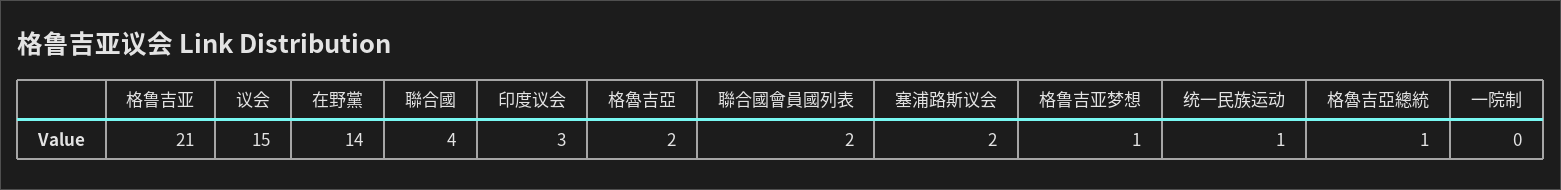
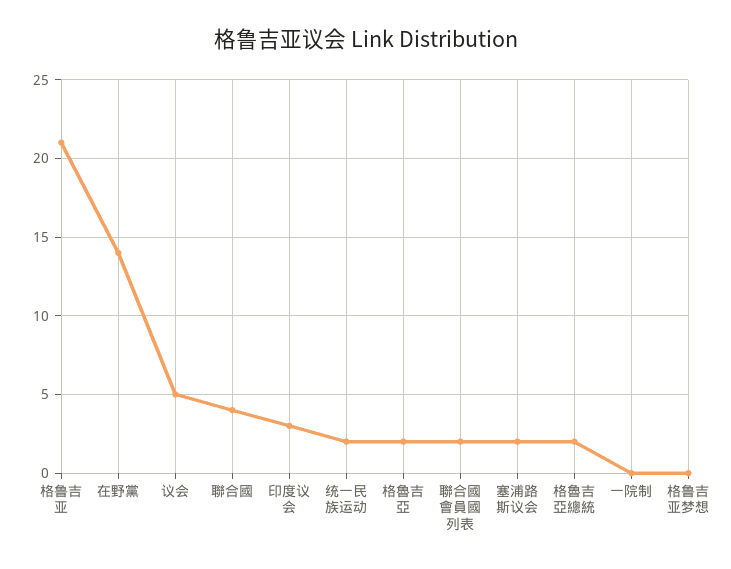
  {
    "格鲁吉亚": 21,
-   "议会": 15,
+   "议会": 5,
    "在野黨": 14,
    "聯合國": 4,
    "印度议会": 3,
    "格魯吉亞": 2,
    "聯合國會員國列表": 2,
    "塞浦路斯议会": 2,
-   "格鲁吉亚梦想": 1,
+   "格鲁吉亚梦想": 0,
-   "统一民族运动": 1,
+   "统一民族运动": 2,
-   "格魯吉亞總統": 1,
+   "格魯吉亞總統": 2,
    "一院制": 0
  }

